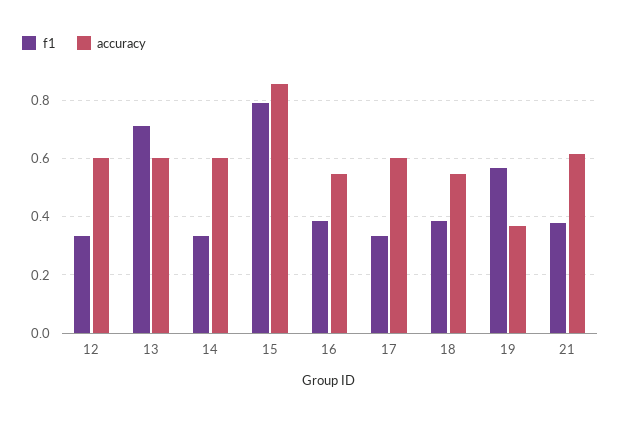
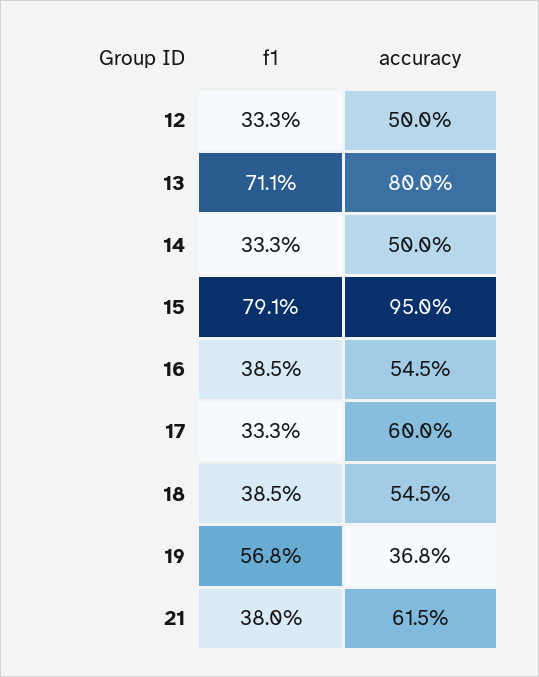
  {
    "f1": {
      "12": 0.333,
      "13": 0.711,
      "14": 0.333,
      "15": 0.791,
      "16": 0.385,
      "17": 0.333,
      "18": 0.385,
      "19": 0.568,
      "21": 0.38
    },
    "accuracy": {
-     "12": 0.6,
+     "12": 0.5,
-     "13": 0.6,
+     "13": 0.8,
-     "14": 0.6,
+     "14": 0.5,
-     "15": 0.85,
+     "15": 0.95,
      "16": 0.545,
      "17": 0.6,
      "18": 0.545,
      "19": 0.368,
      "21": 0.615
    }
  }

